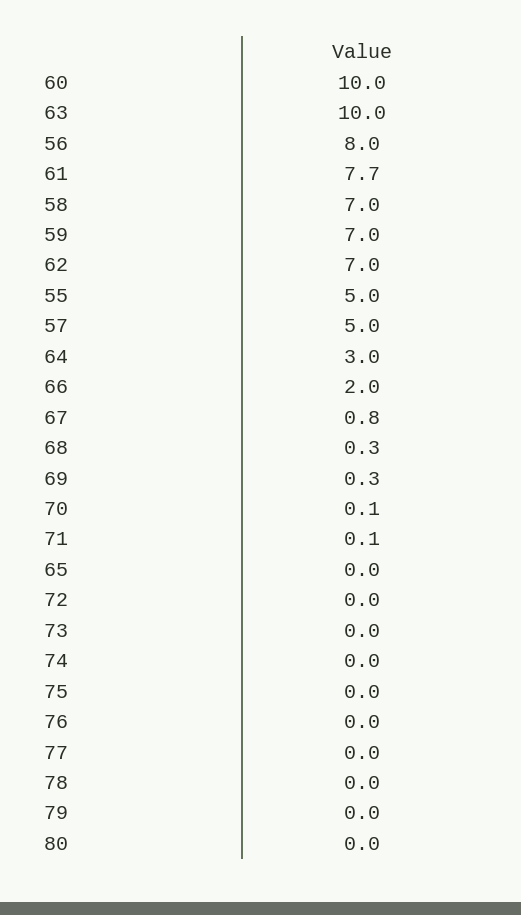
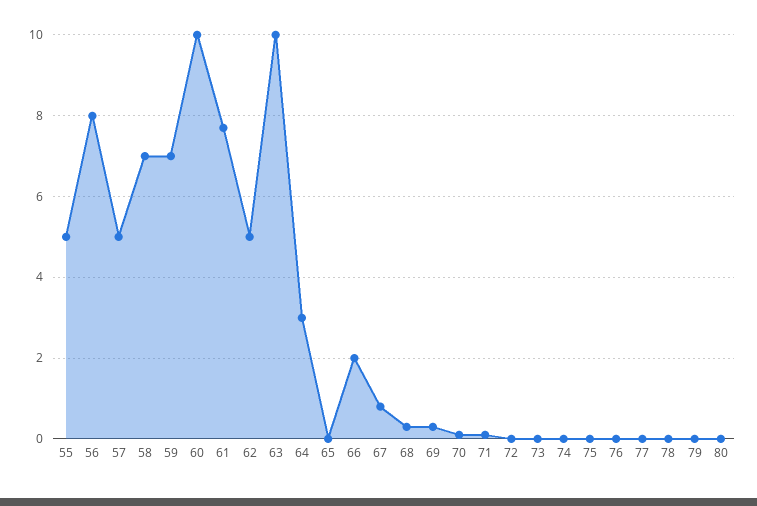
  {
    "60": 10,
    "63": 10,
    "56": 8,
    "61": 7.7,
    "58": 7,
    "59": 7,
-   "62": 7,
+   "62": 5,
    "55": 5,
    "57": 5,
    "64": 3,
    "66": 2,
    "67": 0.8,
    "68": 0.3,
    "69": 0.3,
    "70": 0.1,
    "71": 0.1,
    "65": 0,
    "72": 0,
    "73": 0,
    "74": 0,
    "75": 0,
    "76": 0,
    "77": 0,
    "78": 0,
    "79": 0,
    "80": 0
  }

